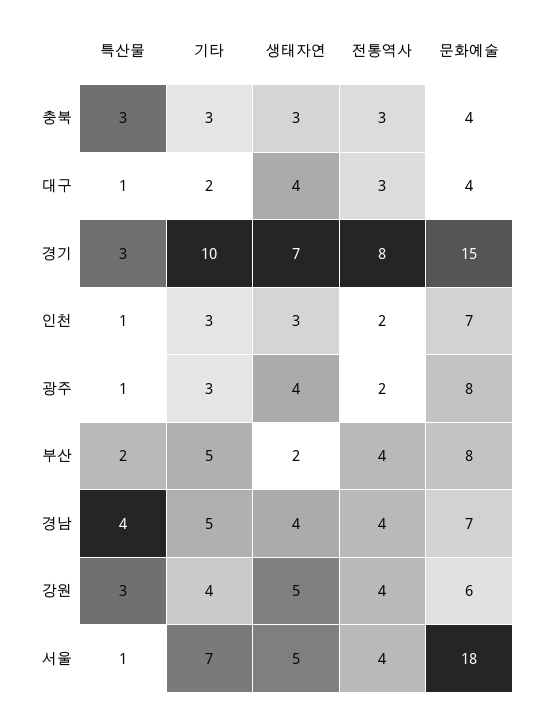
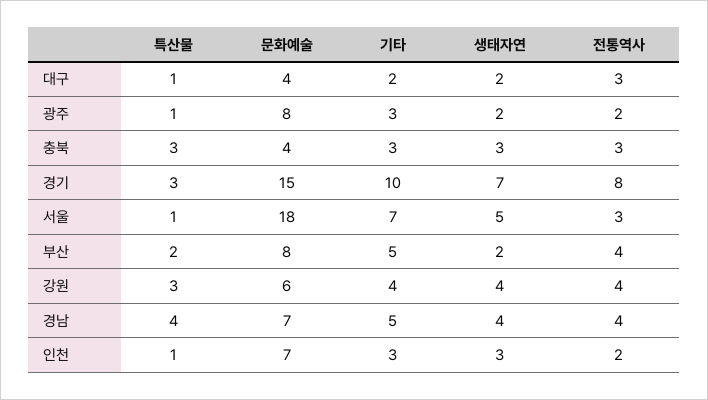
  {
    "특산물": {
      "충북": 3,
      "대구": 1,
      "경기": 3,
      "인천": 1,
      "광주": 1,
      "부산": 2,
      "경남": 4,
      "강원": 3,
      "서울": 1
    },
    "기타": {
      "충북": 3,
      "대구": 2,
      "경기": 10,
      "인천": 3,
      "광주": 3,
      "부산": 5,
      "경남": 5,
      "강원": 4,
      "서울": 7
    },
    "생태자연": {
      "충북": 3,
-     "대구": 4,
+     "대구": 2,
      "경기": 7,
      "인천": 3,
-     "광주": 4,
+     "광주": 2,
      "부산": 2,
      "경남": 4,
-     "강원": 5,
+     "강원": 4,
      "서울": 5
    },
    "전통역사": {
      "충북": 3,
      "대구": 3,
      "경기": 8,
      "인천": 2,
      "광주": 2,
      "부산": 4,
      "경남": 4,
      "강원": 4,
-     "서울": 4
+     "서울": 3
    },
    "문화예술": {
      "충북": 4,
      "대구": 4,
      "경기": 15,
      "인천": 7,
      "광주": 8,
      "부산": 8,
      "경남": 7,
      "강원": 6,
      "서울": 18
    }
  }

